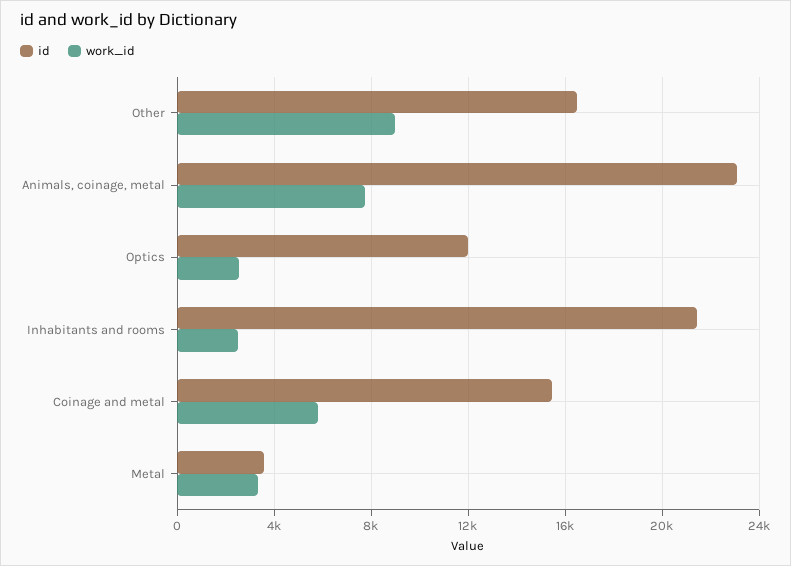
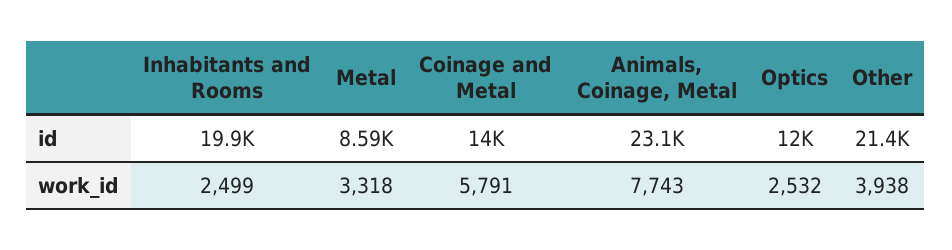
  {
    "id": {
-     "Other": 16500,
+     "Other": 21400,
      "Animals, coinage, metal": 23100,
      "Optics": 12000,
-     "Inhabitants and rooms": 21500,
+     "Inhabitants and rooms": 19900,
-     "Coinage and metal": 15500,
+     "Coinage and metal": 14000,
-     "Metal": 3500
+     "Metal": 8590
    },
    "work_id": {
-     "Other": 9000,
+     "Other": 3938,
      "Animals, coinage, metal": 7743,
      "Optics": 2532,
      "Inhabitants and rooms": 2499,
      "Coinage and metal": 5791,
      "Metal": 3318
    }
  }

